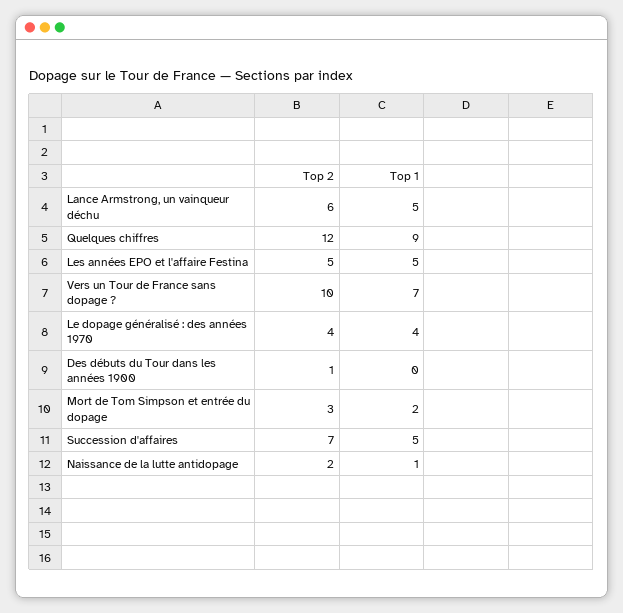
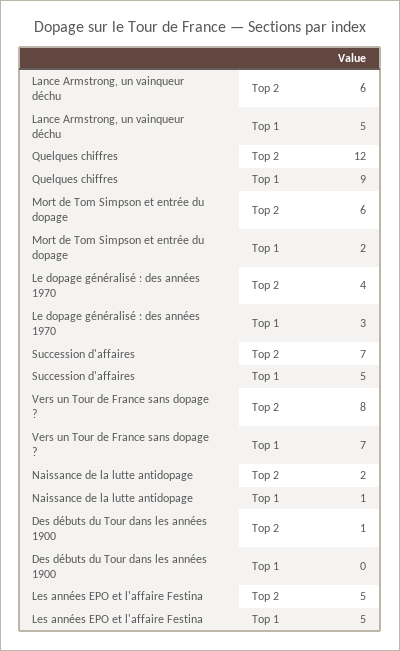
  {
    "Top 2": {
      "Lance Armstrong, un vainqueur déchu": 6,
      "Quelques chiffres": 12,
      "Les années EPO et l'affaire Festina": 5,
-     "Vers un Tour de France sans dopage ?": 10,
+     "Vers un Tour de France sans dopage ?": 8,
      "Le dopage généralisé : des années 1970": 4,
      "Des débuts du Tour dans les années 1900": 1,
-     "Mort de Tom Simpson et entrée du dopage": 3,
+     "Mort de Tom Simpson et entrée du dopage": 6,
      "Succession d'affaires": 7,
      "Naissance de la lutte antidopage": 2
    },
    "Top 1": {
      "Lance Armstrong, un vainqueur déchu": 5,
      "Quelques chiffres": 9,
      "Les années EPO et l'affaire Festina": 5,
      "Vers un Tour de France sans dopage ?": 7,
-     "Le dopage généralisé : des années 1970": 4,
+     "Le dopage généralisé : des années 1970": 3,
      "Des débuts du Tour dans les années 1900": 0,
      "Mort de Tom Simpson et entrée du dopage": 2,
      "Succession d'affaires": 5,
      "Naissance de la lutte antidopage": 1
    }
  }

